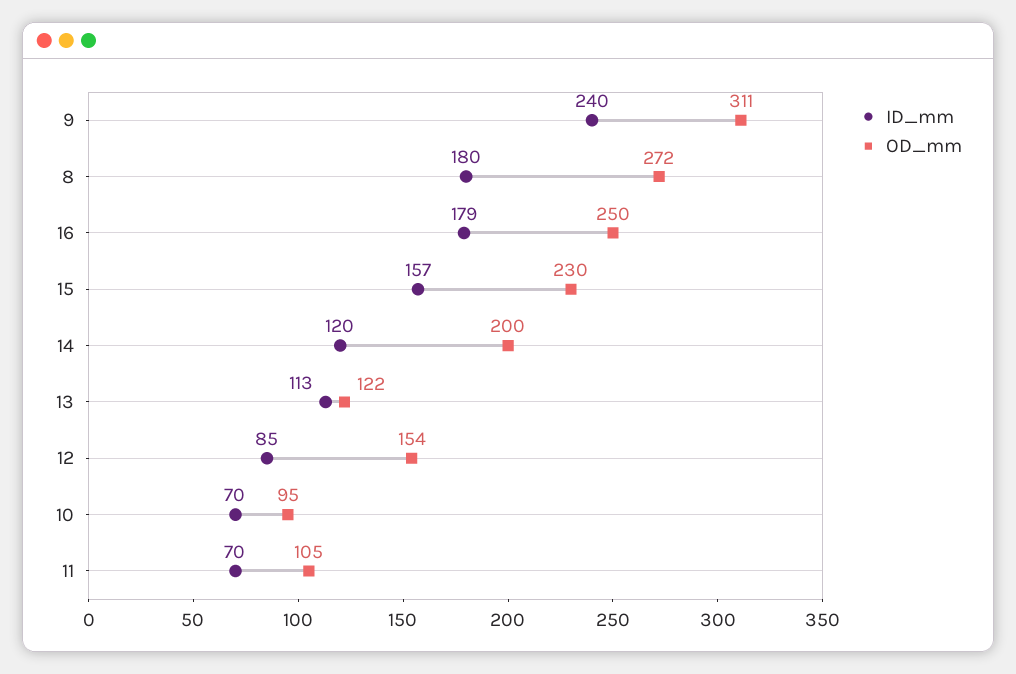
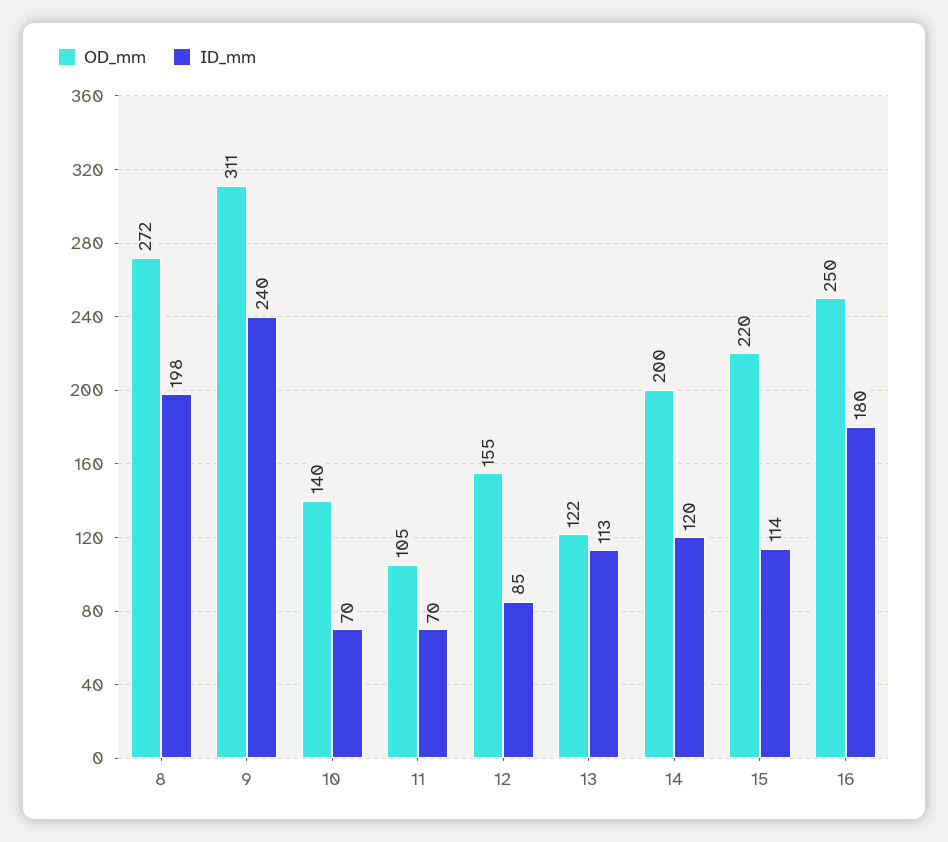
  {
    "ID_mm": {
      "9": 240,
-     "8": 180,
+     "8": 198,
-     "16": 179,
+     "16": 180,
-     "15": 157,
+     "15": 114,
      "14": 120,
      "13": 113,
      "12": 85,
      "10": 70,
      "11": 70
    },
    "OD_mm": {
      "9": 311,
      "8": 272,
      "16": 250,
-     "15": 230,
+     "15": 220,
      "14": 200,
      "13": 122,
-     "12": 154,
+     "12": 155,
-     "10": 95,
+     "10": 140,
      "11": 105
    }
  }

